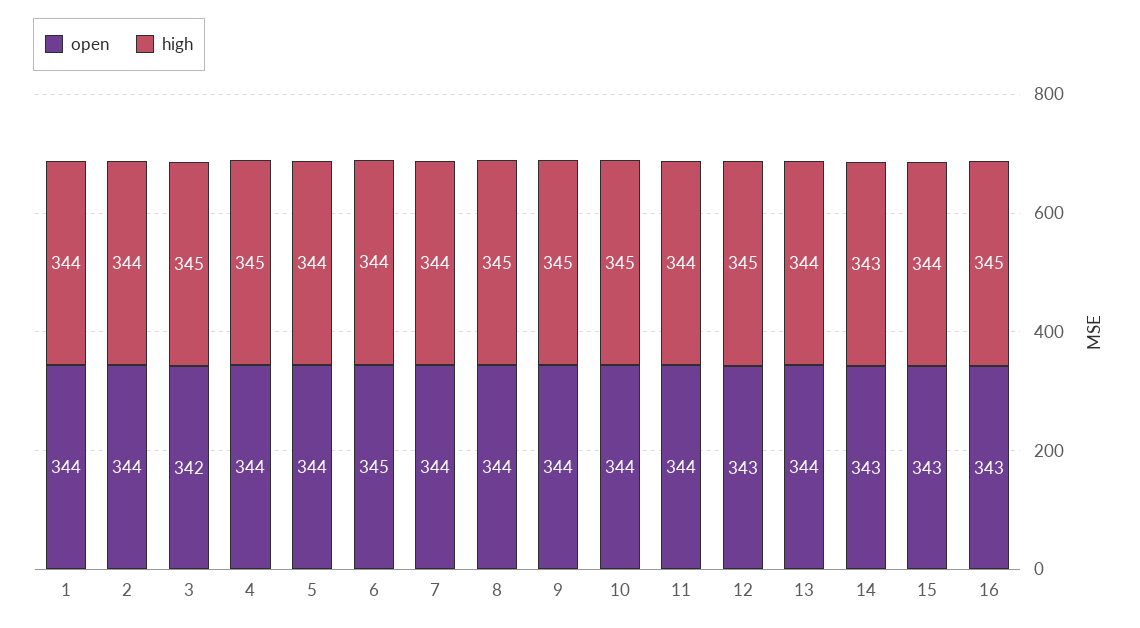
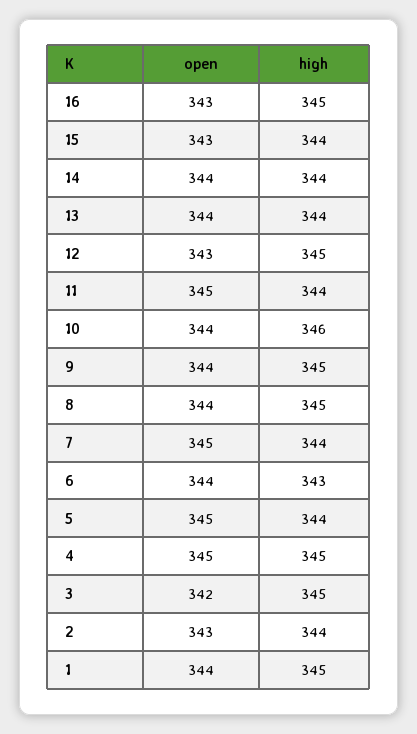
  {
    "open": {
      "1": 344,
-     "2": 344,
+     "2": 343,
      "3": 342,
-     "4": 344,
+     "4": 345,
-     "5": 344,
+     "5": 345,
-     "6": 345,
+     "6": 344,
-     "7": 344,
+     "7": 345,
      "8": 344,
      "9": 344,
      "10": 344,
-     "11": 344,
+     "11": 345,
      "12": 343,
      "13": 344,
-     "14": 343,
+     "14": 344,
      "15": 343,
      "16": 343
    },
    "high": {
-     "1": 344,
+     "1": 345,
      "2": 344,
      "3": 345,
      "4": 345,
      "5": 344,
-     "6": 344,
+     "6": 343,
      "7": 344,
      "8": 345,
      "9": 345,
-     "10": 345,
+     "10": 346,
      "11": 344,
      "12": 345,
      "13": 344,
-     "14": 343,
+     "14": 344,
      "15": 344,
      "16": 345
    }
  }

